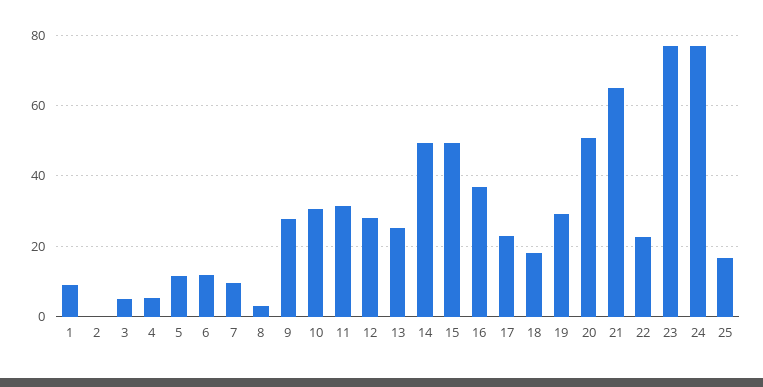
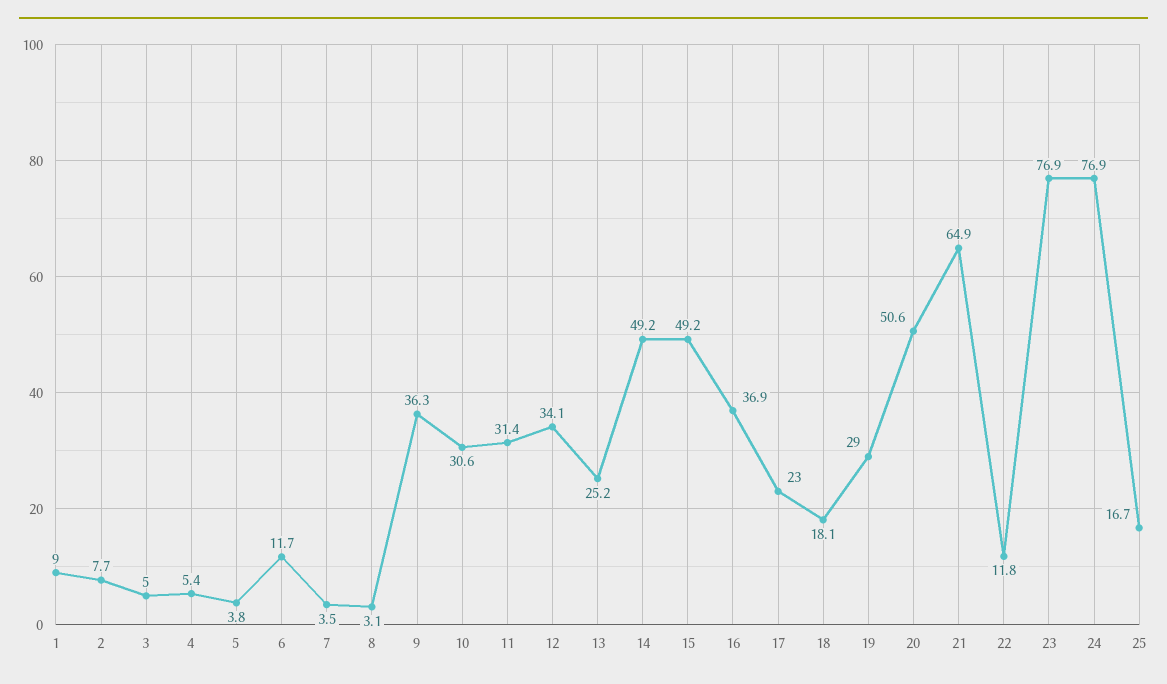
  {
    "1": 9,
-   "2": 0,
+   "2": 7.7,
    "3": 5,
    "4": 5.4,
-   "5": 12,
+   "5": 3.8,
    "6": 11.7,
-   "7": 10,
+   "7": 3.5,
    "8": 3.1,
-   "9": 28,
+   "9": 36.3,
    "10": 30.6,
    "11": 31.4,
-   "12": 28,
+   "12": 34.1,
    "13": 25.2,
    "14": 49.2,
    "15": 49.2,
    "16": 36.9,
    "17": 23,
    "18": 18.1,
    "19": 29,
    "20": 50.6,
    "21": 64.9,
-   "22": 22,
+   "22": 11.8,
    "23": 76.9,
    "24": 76.9,
    "25": 16.7
  }

